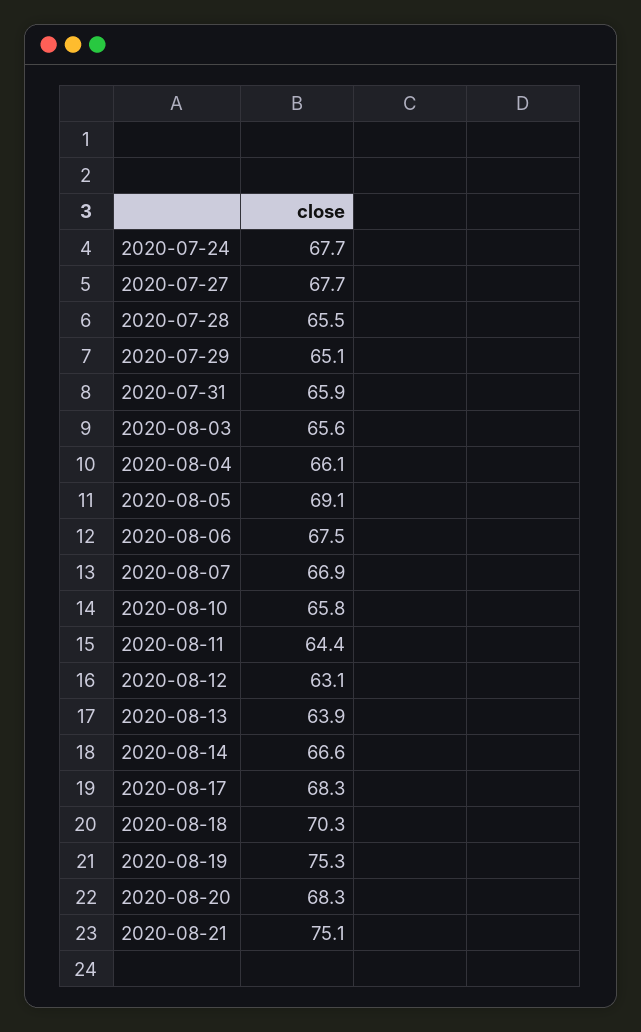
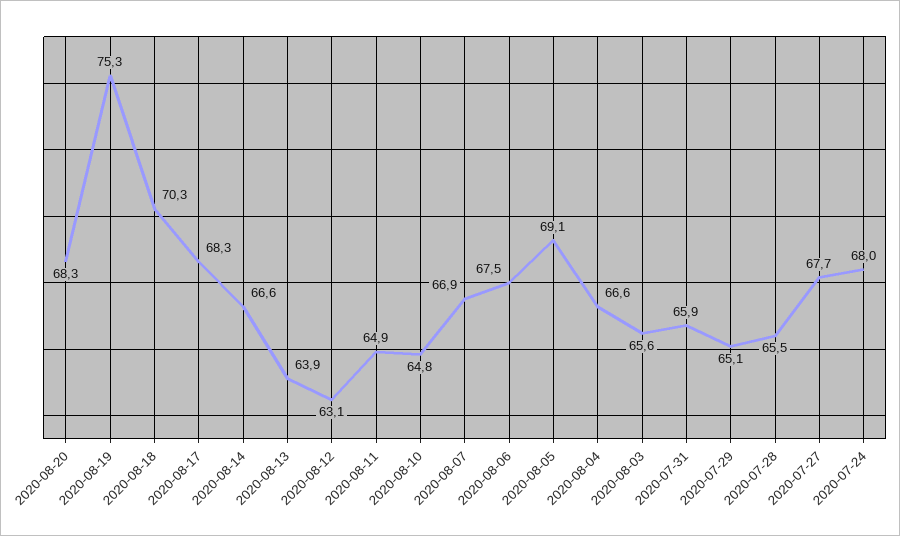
  {
-   "2020-07-24": 67.7,
+   "2020-07-24": 68,
    "2020-07-27": 67.7,
    "2020-07-28": 65.5,
    "2020-07-29": 65.1,
    "2020-07-31": 65.9,
    "2020-08-03": 65.6,
-   "2020-08-04": 66.1,
+   "2020-08-04": 66.6,
    "2020-08-05": 69.1,
    "2020-08-06": 67.5,
    "2020-08-07": 66.9,
-   "2020-08-10": 65.8,
+   "2020-08-10": 64.8,
-   "2020-08-11": 64.4,
+   "2020-08-11": 64.9,
    "2020-08-12": 63.1,
    "2020-08-13": 63.9,
    "2020-08-14": 66.6,
    "2020-08-17": 68.3,
    "2020-08-18": 70.3,
    "2020-08-19": 75.3,
-   "2020-08-20": 68.3,
+   "2020-08-20": 68.3
-   "2020-08-21": 75.1
  }

